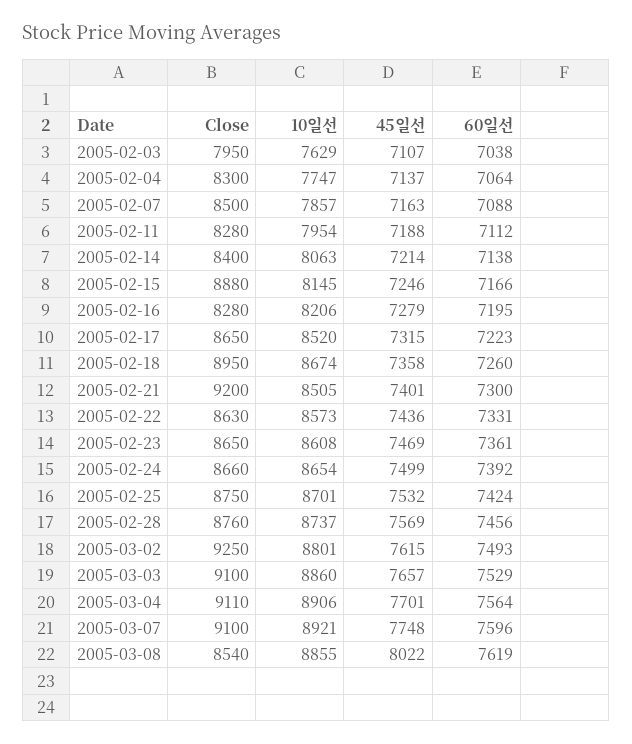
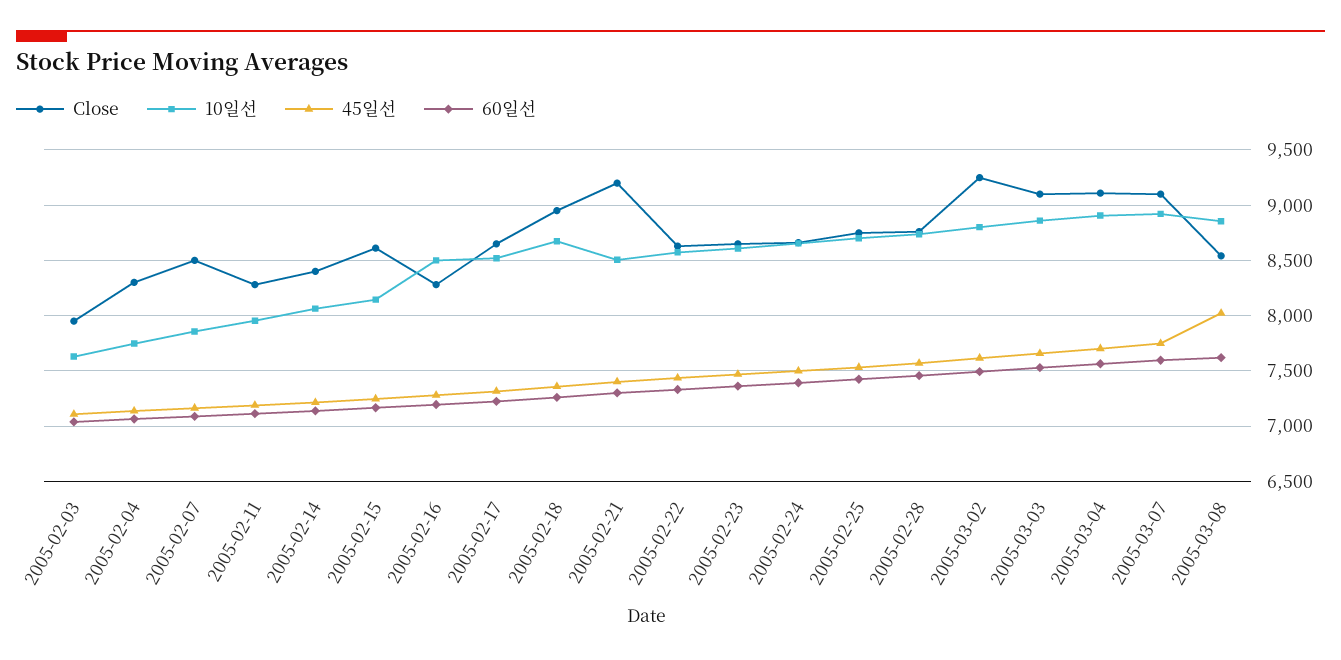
  {
    "Close": {
      "2005-02-03": 7950,
      "2005-02-04": 8300,
      "2005-02-07": 8500,
      "2005-02-11": 8280,
      "2005-02-14": 8400,
-     "2005-02-15": 8880,
+     "2005-02-15": 8600,
      "2005-02-16": 8280,
      "2005-02-17": 8650,
      "2005-02-18": 8950,
      "2005-02-21": 9200,
      "2005-02-22": 8630,
      "2005-02-23": 8650,
      "2005-02-24": 8660,
      "2005-02-25": 8750,
      "2005-02-28": 8760,
      "2005-03-02": 9250,
      "2005-03-03": 9100,
      "2005-03-04": 9110,
      "2005-03-07": 9100,
      "2005-03-08": 8540
    },
    "10일선": {
      "2005-02-03": 7629,
      "2005-02-04": 7747,
      "2005-02-07": 7857,
      "2005-02-11": 7954,
      "2005-02-14": 8063,
      "2005-02-15": 8145,
-     "2005-02-16": 8206,
+     "2005-02-16": 8500,
      "2005-02-17": 8520,
      "2005-02-18": 8674,
      "2005-02-21": 8505,
      "2005-02-22": 8573,
      "2005-02-23": 8608,
      "2005-02-24": 8654,
      "2005-02-25": 8701,
      "2005-02-28": 8737,
      "2005-03-02": 8801,
      "2005-03-03": 8860,
      "2005-03-04": 8906,
      "2005-03-07": 8921,
      "2005-03-08": 8855
    },
    "45일선": {
      "2005-02-03": 7107,
      "2005-02-04": 7137,
      "2005-02-07": 7163,
      "2005-02-11": 7188,
      "2005-02-14": 7214,
      "2005-02-15": 7246,
      "2005-02-16": 7279,
      "2005-02-17": 7315,
      "2005-02-18": 7358,
      "2005-02-21": 7401,
      "2005-02-22": 7436,
      "2005-02-23": 7469,
      "2005-02-24": 7499,
      "2005-02-25": 7532,
      "2005-02-28": 7569,
      "2005-03-02": 7615,
      "2005-03-03": 7657,
      "2005-03-04": 7701,
      "2005-03-07": 7748,
      "2005-03-08": 8022
    },
    "60일선": {
      "2005-02-03": 7038,
      "2005-02-04": 7064,
      "2005-02-07": 7088,
      "2005-02-11": 7112,
      "2005-02-14": 7138,
      "2005-02-15": 7166,
      "2005-02-16": 7195,
      "2005-02-17": 7223,
      "2005-02-18": 7260,
      "2005-02-21": 7300,
      "2005-02-22": 7331,
      "2005-02-23": 7361,
      "2005-02-24": 7392,
      "2005-02-25": 7424,
      "2005-02-28": 7456,
      "2005-03-02": 7493,
      "2005-03-03": 7529,
      "2005-03-04": 7564,
      "2005-03-07": 7596,
      "2005-03-08": 7619
    }
  }

